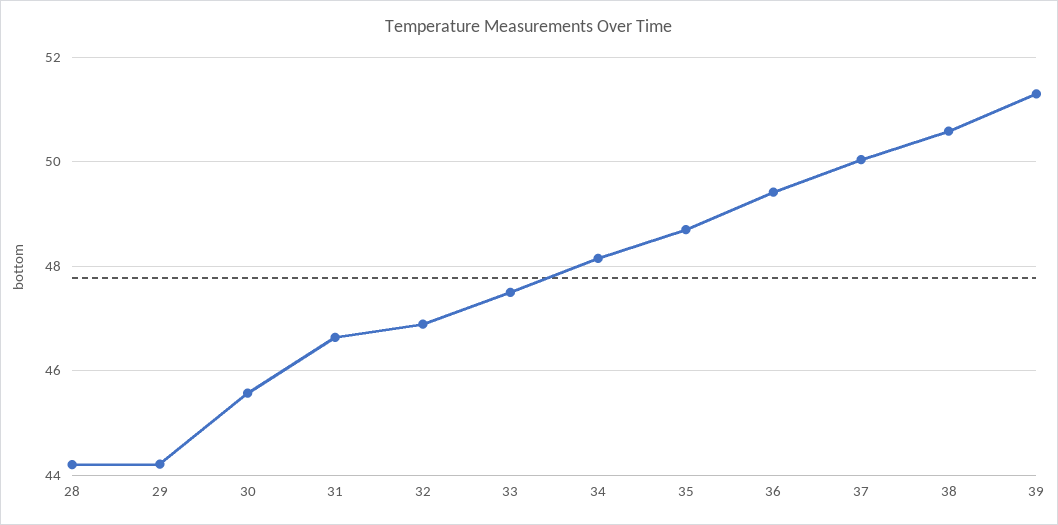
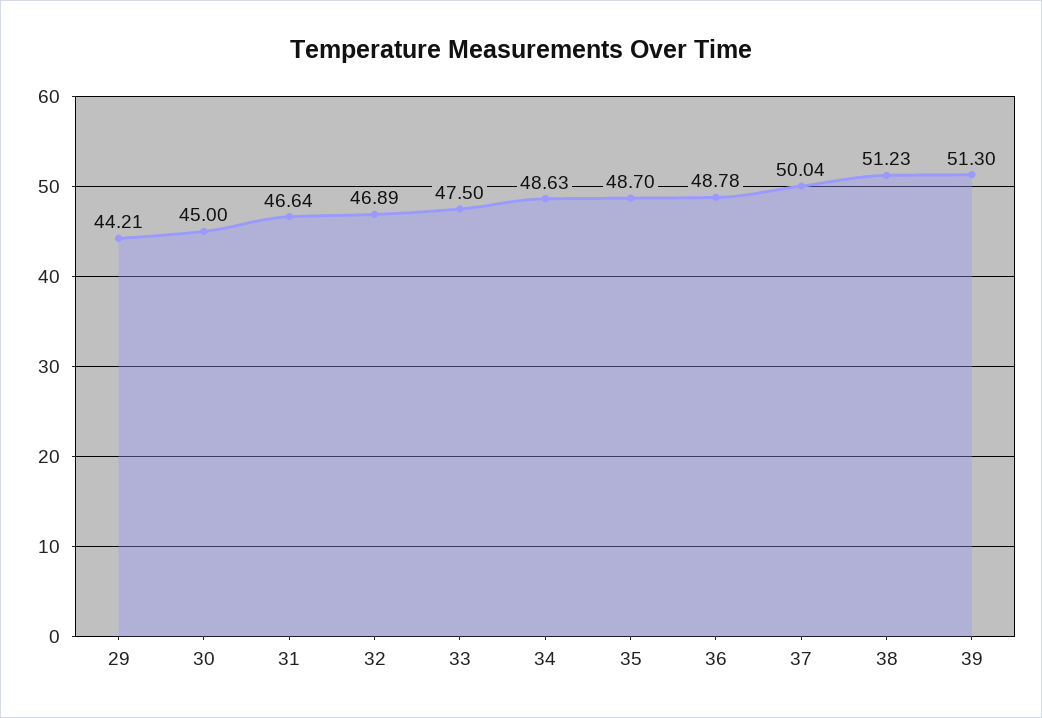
  {
-   "28": 44.2,
    "29": 44.21,
-   "30": 45.6,
+   "30": 45,
    "31": 46.64,
    "32": 46.89,
    "33": 47.5,
-   "34": 48.2,
+   "34": 48.63,
    "35": 48.7,
-   "36": 49.4,
+   "36": 48.78,
    "37": 50.04,
-   "38": 50.6,
+   "38": 51.23,
    "39": 51.3
  }

